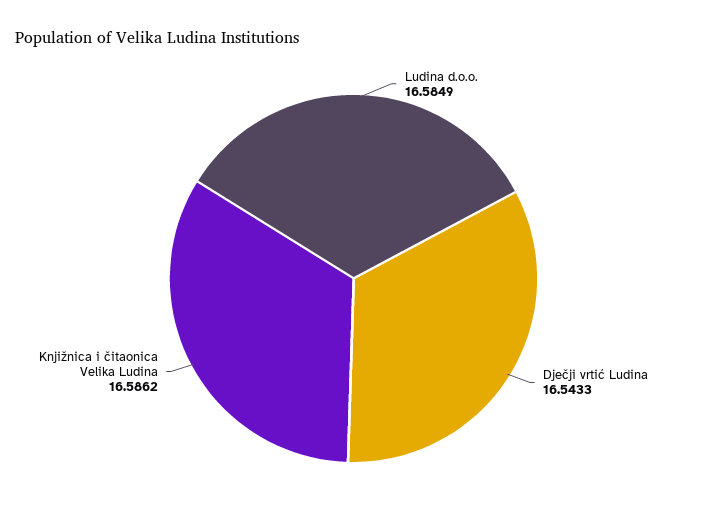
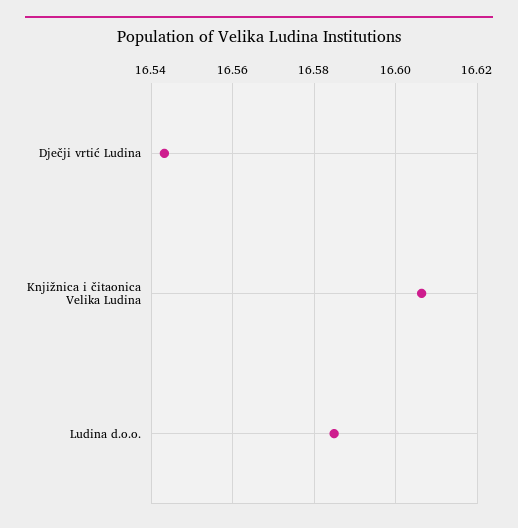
  {
    "Ludina d.o.o.": 16.5849,
    "Dječji vrtić Ludina": 16.5433,
-   "Knjižnica i čitaonica Velika Ludina": 16.5862
+   "Knjižnica i čitaonica Velika Ludina": 16.606
  }

